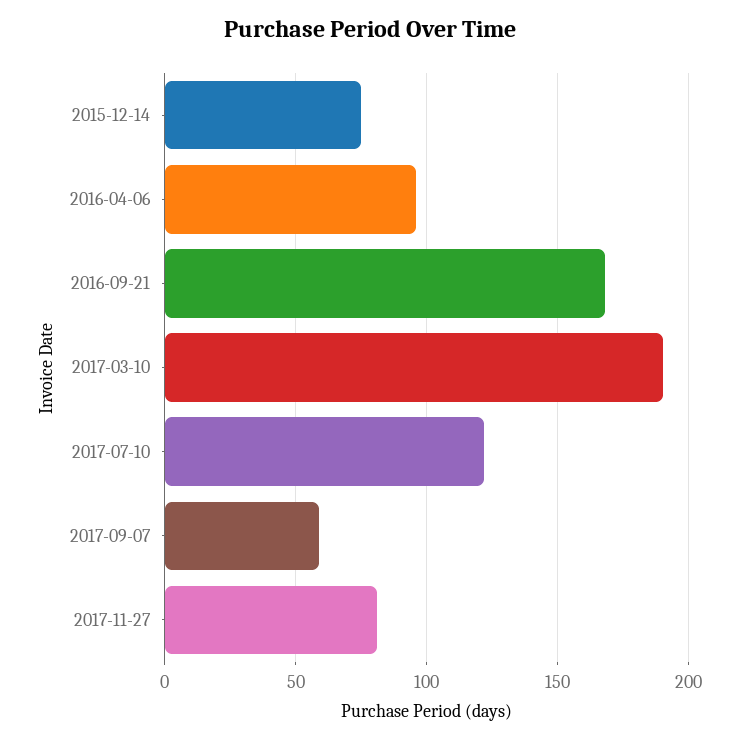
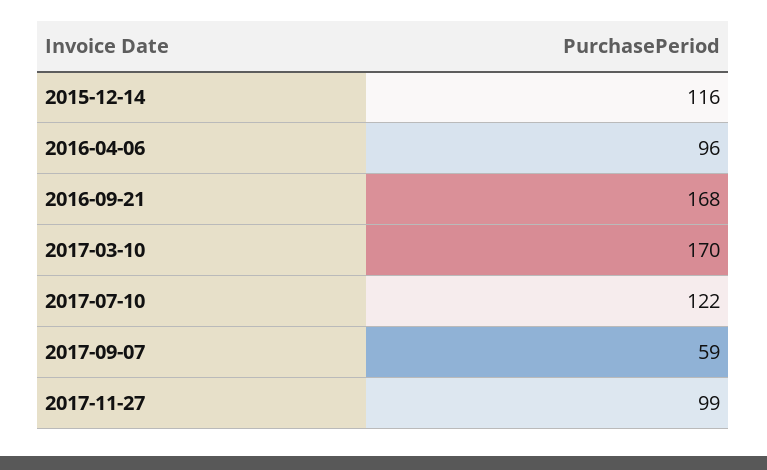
  {
-   "2015-12-14": 75,
+   "2015-12-14": 116,
    "2016-04-06": 96,
    "2016-09-21": 168,
-   "2017-03-10": 190,
+   "2017-03-10": 170,
    "2017-07-10": 122,
    "2017-09-07": 59,
-   "2017-11-27": 80
+   "2017-11-27": 99
  }

